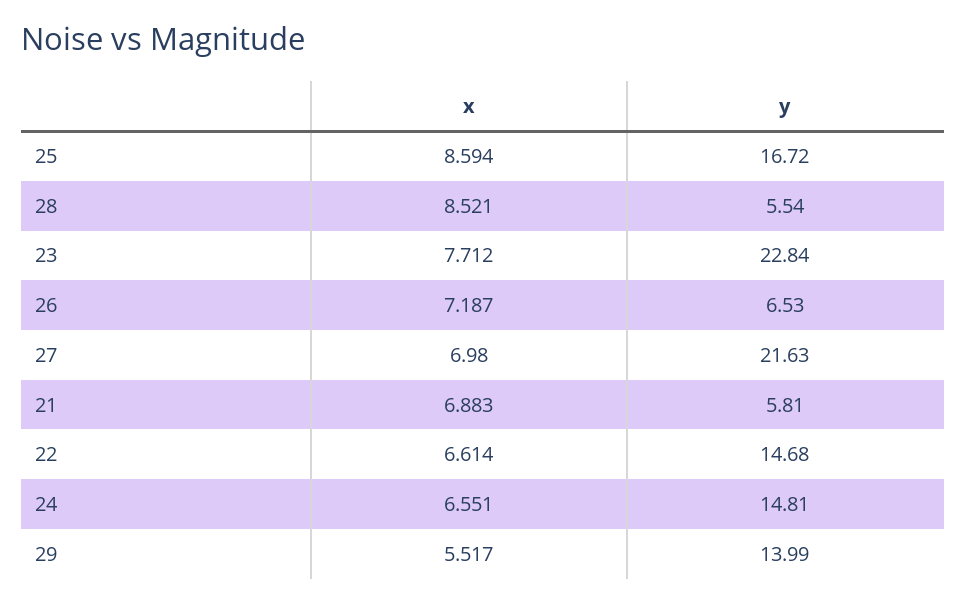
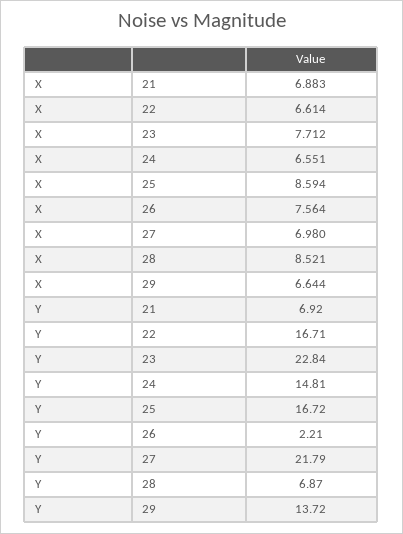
  {
    "x": {
      "25": 8.594,
      "28": 8.521,
      "23": 7.712,
-     "26": 7.187,
+     "26": 7.564,
      "27": 6.98,
      "21": 6.883,
      "22": 6.614,
      "24": 6.551,
-     "29": 5.517
+     "29": 6.644
    },
    "y": {
      "25": 16.72,
-     "28": 5.54,
+     "28": 6.87,
      "23": 22.84,
-     "26": 6.53,
+     "26": 2.21,
-     "27": 21.63,
+     "27": 21.79,
-     "21": 5.81,
+     "21": 6.92,
-     "22": 14.68,
+     "22": 16.71,
      "24": 14.81,
-     "29": 13.99
+     "29": 13.72
    }
  }

